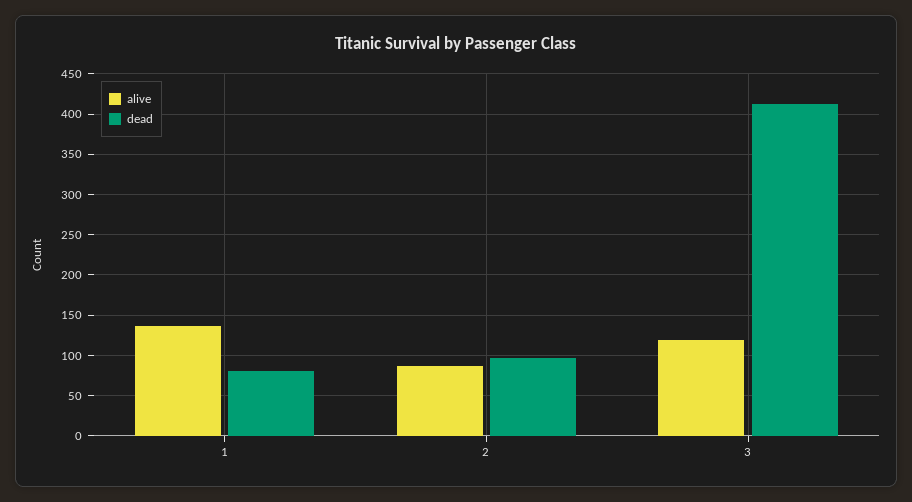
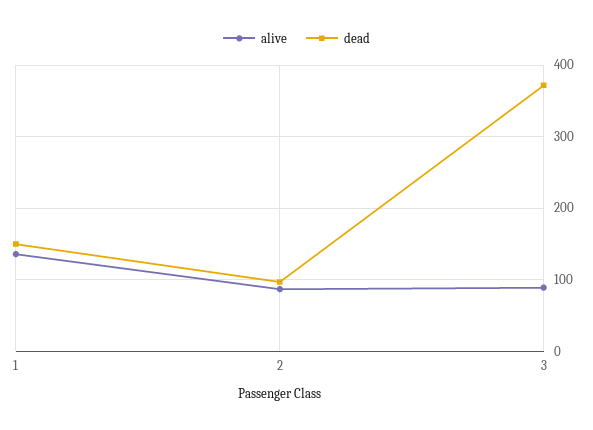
  {
    "alive": {
      "1": 140,
      "2": 90,
-     "3": 120
+     "3": 90
    },
    "dead": {
-     "1": 80,
+     "1": 150,
      "2": 100,
-     "3": 410
+     "3": 370
    }
  }

